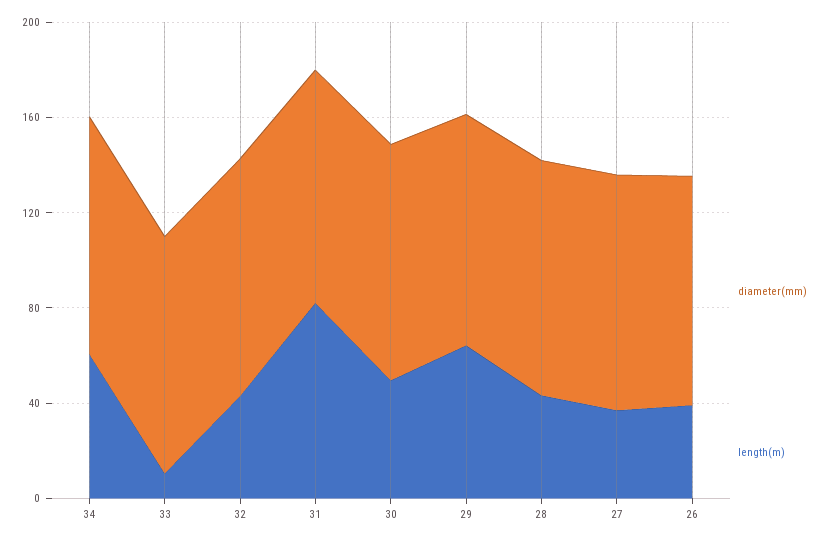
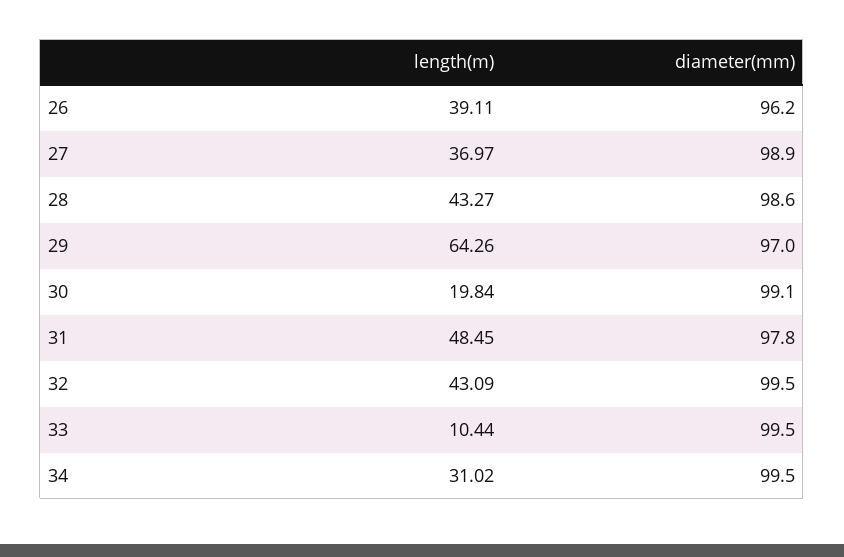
  {
    "diameter(mm)": {
      "34": 99.5,
      "33": 99.5,
      "32": 99.5,
      "31": 97.8,
      "30": 99.1,
      "29": 97,
      "28": 98.6,
      "27": 98.9,
      "26": 96.2
    },
    "length(m)": {
-     "34": 60,
+     "34": 31.02,
      "33": 10.44,
      "32": 43.09,
-     "31": 80,
+     "31": 48.45,
-     "30": 50,
+     "30": 19.84,
      "29": 64.26,
      "28": 43.27,
      "27": 36.97,
      "26": 39.11
    }
  }

